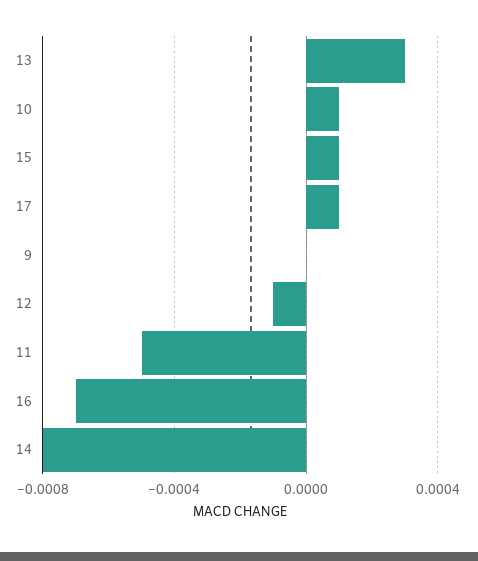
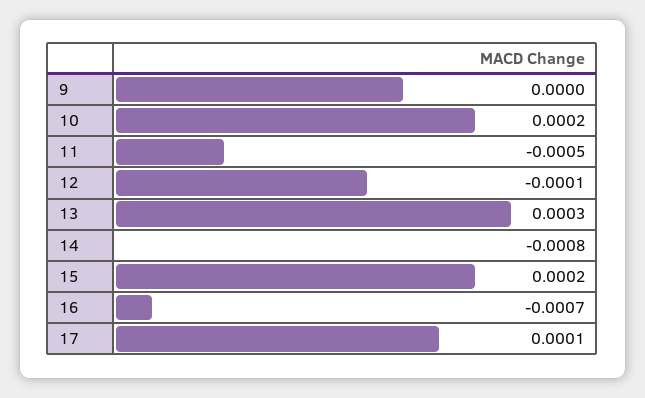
  {
    "13": 0.0003,
-   "10": 0.0001,
+   "10": 0.0002,
-   "15": 0.0001,
+   "15": 0.0002,
    "17": 0.0001,
    "9": 0,
    "12": -0.0001,
    "11": -0.0005,
    "16": -0.0007,
    "14": -0.0008
  }

